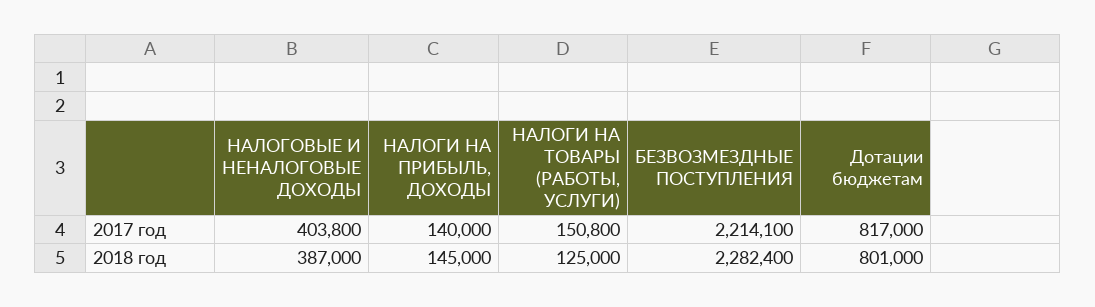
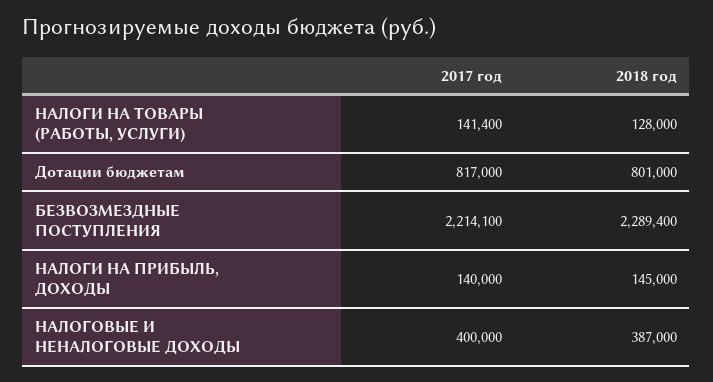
  {
    "НАЛОГОВЫЕ И НЕНАЛОГОВЫЕ ДОХОДЫ": {
-     "2017 год": 403800,
+     "2017 год": 400000,
      "2018 год": 387000
    },
    "НАЛОГИ НА ПРИБЫЛЬ, ДОХОДЫ": {
      "2017 год": 140000,
      "2018 год": 145000
    },
    "НАЛОГИ НА ТОВАРЫ (РАБОТЫ, УСЛУГИ)": {
-     "2017 год": 150800,
+     "2017 год": 141400,
-     "2018 год": 125000
+     "2018 год": 128000
    },
    "БЕЗВОЗМЕЗДНЫЕ ПОСТУПЛЕНИЯ": {
      "2017 год": 2214100,
-     "2018 год": 2282400
+     "2018 год": 2289400
    },
    "Дотации бюджетам": {
      "2017 год": 817000,
      "2018 год": 801000
    }
  }

